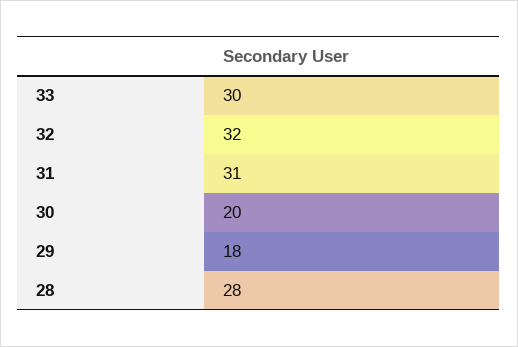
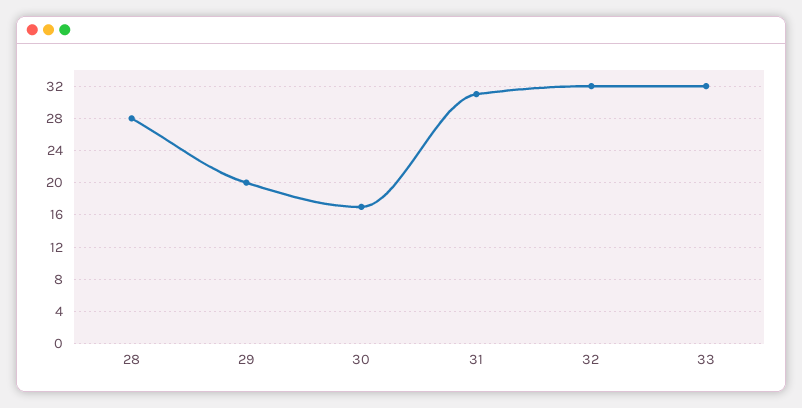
  {
-   "33": 30,
+   "33": 32,
    "32": 32,
    "31": 31,
-   "30": 20,
+   "30": 17,
-   "29": 18,
+   "29": 20,
    "28": 28
  }

